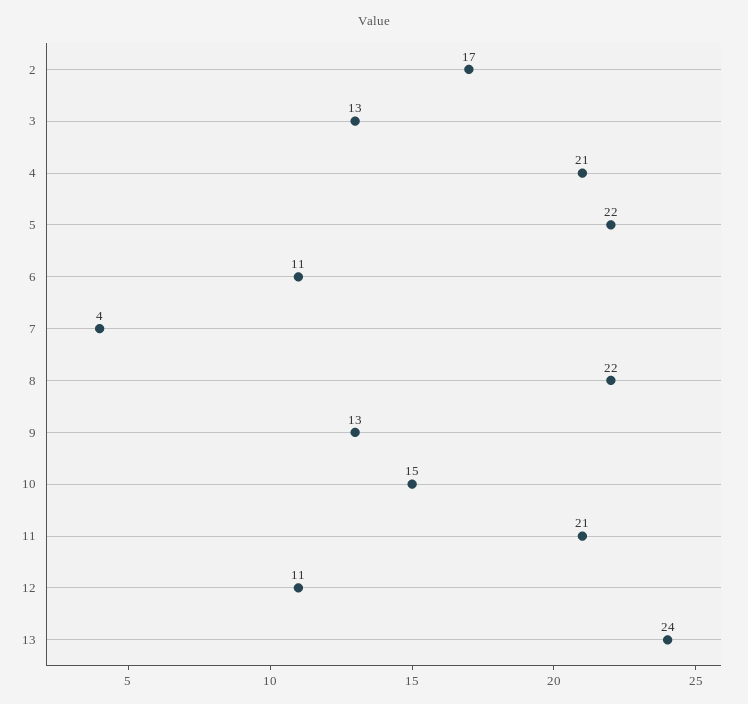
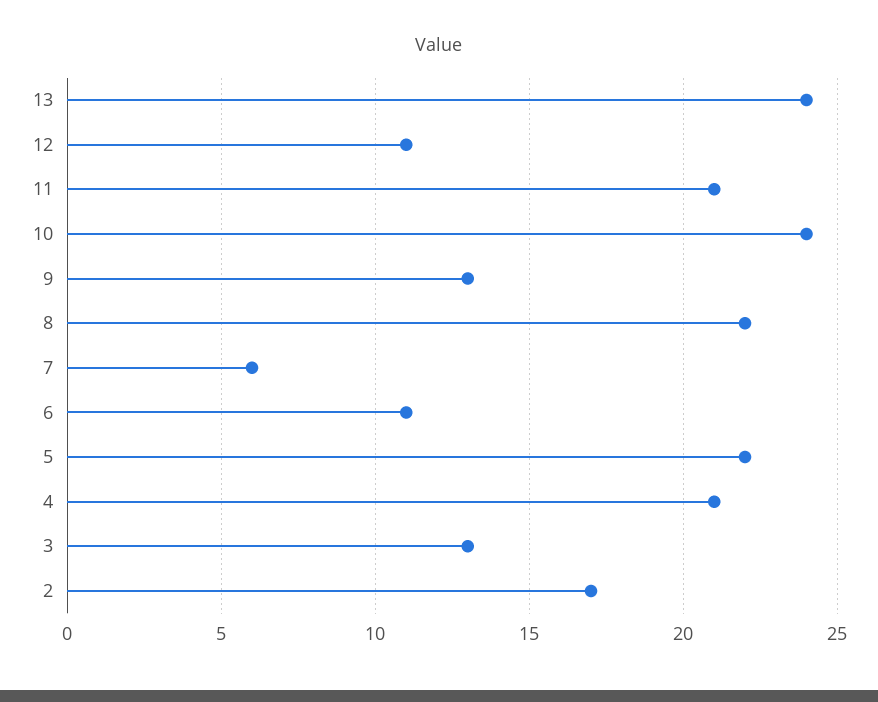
  {
    "2": 17,
    "3": 13,
    "4": 21,
    "5": 22,
    "6": 11,
-   "7": 4,
+   "7": 6,
    "8": 22,
    "9": 13,
-   "10": 15,
+   "10": 24,
    "11": 21,
    "12": 11,
    "13": 24
  }

